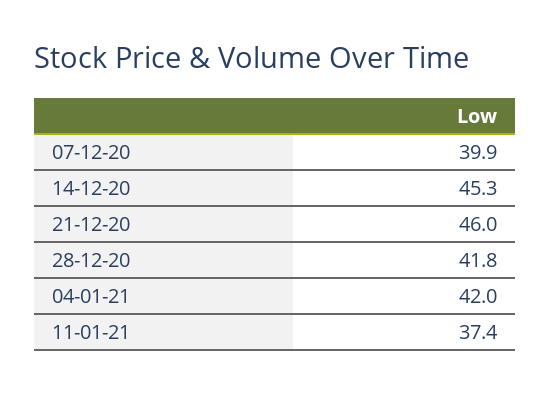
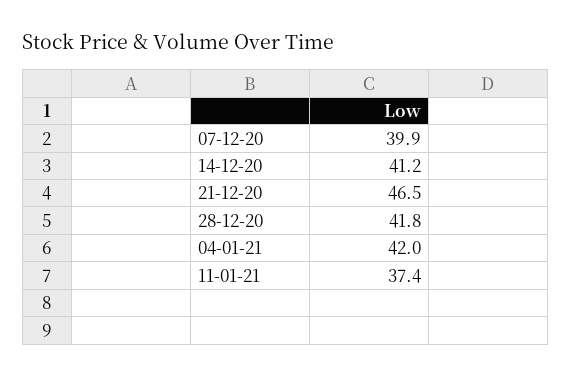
  {
    "07-12-20": 39.9,
-   "14-12-20": 45.3,
+   "14-12-20": 41.2,
-   "21-12-20": 46,
+   "21-12-20": 46.5,
    "28-12-20": 41.8,
    "04-01-21": 42,
    "11-01-21": 37.4
  }

